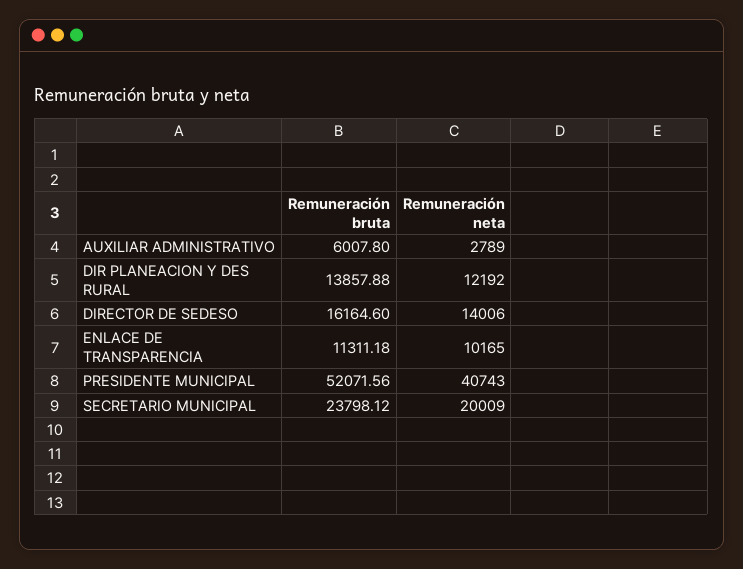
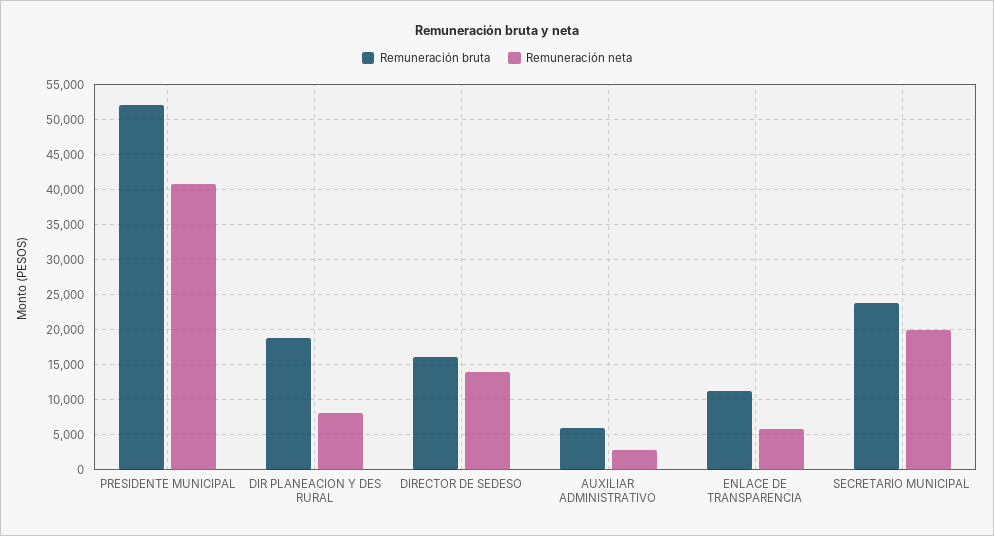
  {
    "Remuneración bruta": {
      "AUXILIAR ADMINISTRATIVO": 6007.8,
-     "DIR PLANEACION Y DES RURAL": 13857.88,
+     "DIR PLANEACION Y DES RURAL": 19000,
      "DIRECTOR DE SEDESO": 16164.6,
      "ENLACE DE TRANSPARENCIA": 11311.18,
      "PRESIDENTE MUNICIPAL": 52071.56,
      "SECRETARIO MUNICIPAL": 23798.12
    },
    "Remuneración neta": {
      "AUXILIAR ADMINISTRATIVO": 2789,
-     "DIR PLANEACION Y DES RURAL": 12192,
+     "DIR PLANEACION Y DES RURAL": 8000,
      "DIRECTOR DE SEDESO": 14006,
-     "ENLACE DE TRANSPARENCIA": 10165,
+     "ENLACE DE TRANSPARENCIA": 6000,
      "PRESIDENTE MUNICIPAL": 40743,
      "SECRETARIO MUNICIPAL": 20009
    }
  }

